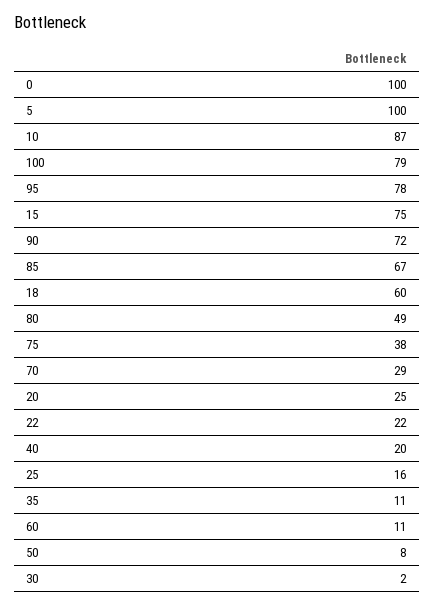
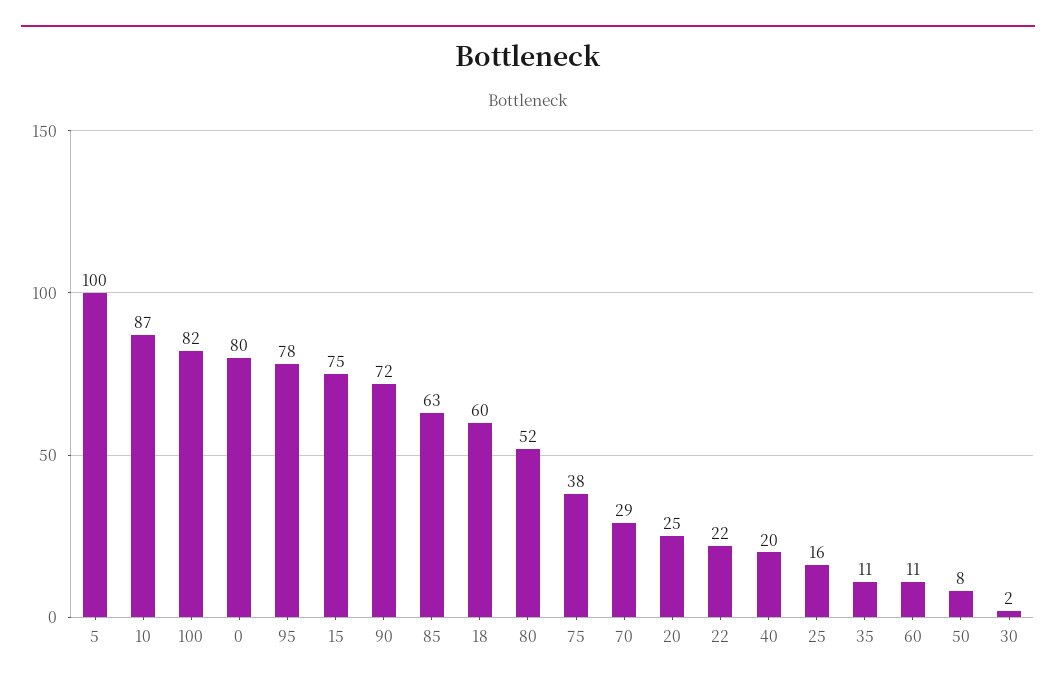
  {
-   "0": 100,
+   "0": 80,
    "5": 100,
    "10": 87,
-   "100": 79,
+   "100": 82,
    "95": 78,
    "15": 75,
    "90": 72,
-   "85": 67,
+   "85": 63,
    "18": 60,
-   "80": 49,
+   "80": 52,
    "75": 38,
    "70": 29,
    "20": 25,
    "22": 22,
    "40": 20,
    "25": 16,
    "35": 11,
    "60": 11,
    "50": 8,
    "30": 2
  }

